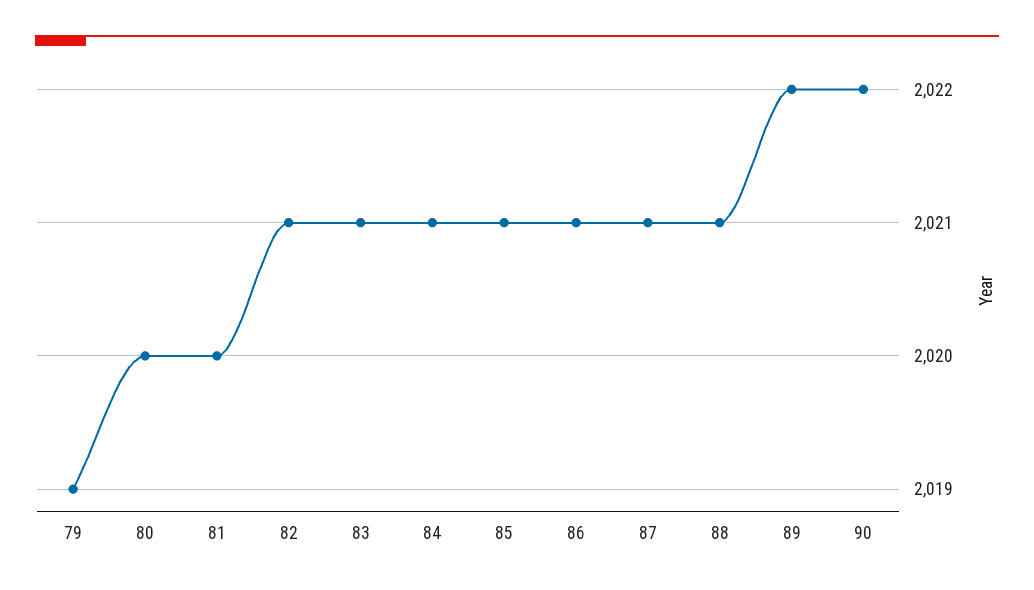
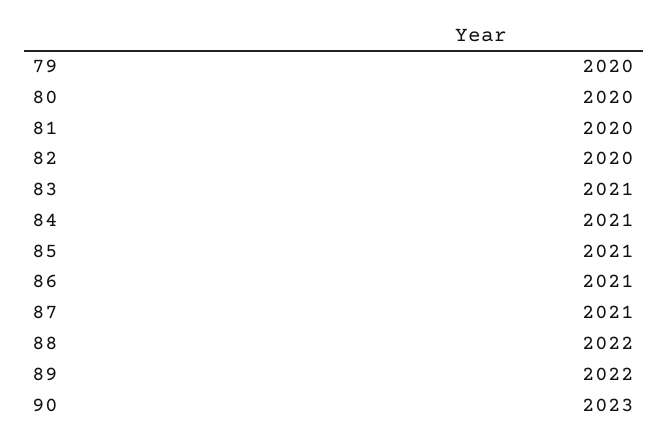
  {
-   "79": 2019,
+   "79": 2020,
    "80": 2020,
    "81": 2020,
-   "82": 2021,
+   "82": 2020,
    "83": 2021,
    "84": 2021,
    "85": 2021,
    "86": 2021,
    "87": 2021,
-   "88": 2021,
+   "88": 2022,
    "89": 2022,
-   "90": 2022
+   "90": 2023
  }

